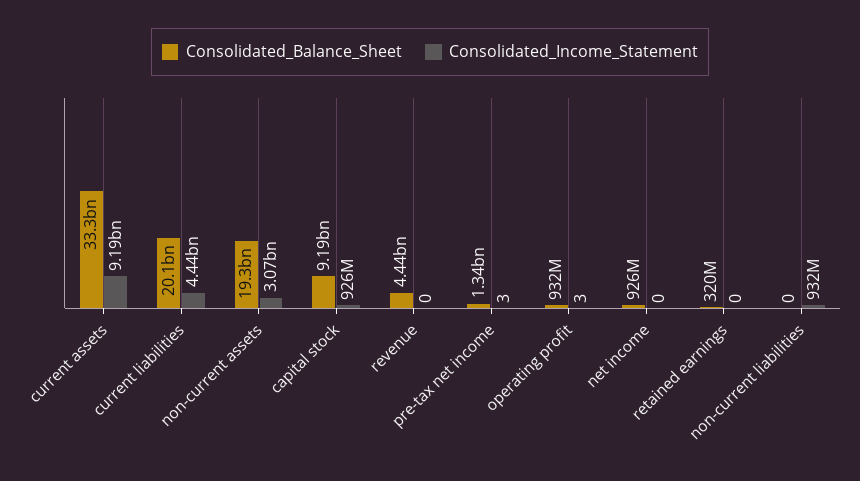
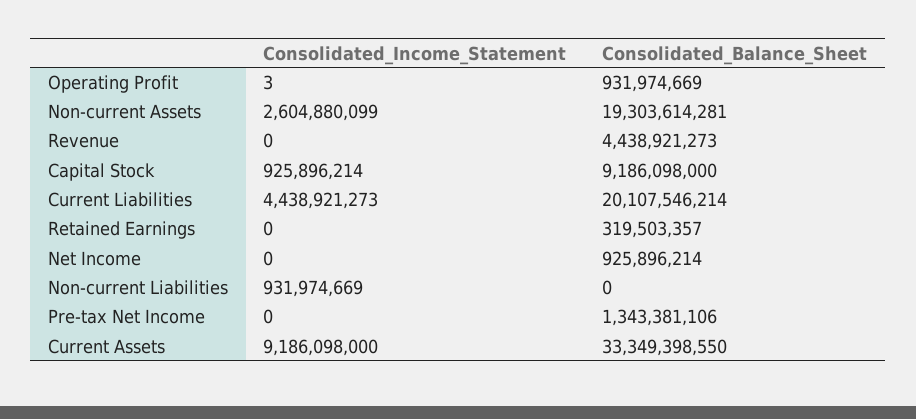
  {
    "Consolidated_Balance_Sheet": {
      "current assets": 33349398550,
      "current liabilities": 20107546214,
      "non-current assets": 19303614281,
      "capital stock": 9186098000,
      "revenue": 4438921273,
      "pre-tax net income": 1343381106,
      "operating profit": 931974669,
      "net income": 925896214,
      "retained earnings": 319503357,
      "non-current liabilities": 0
    },
    "Consolidated_Income_Statement": {
      "current assets": 9186098000,
      "current liabilities": 4438921273,
-     "non-current assets": 3070000000,
+     "non-current assets": 2604880099,
      "capital stock": 925896214,
      "revenue": 0,
-     "pre-tax net income": 3,
+     "pre-tax net income": 0,
      "operating profit": 3,
      "net income": 0,
      "retained earnings": 0,
      "non-current liabilities": 931974669
    }
  }

